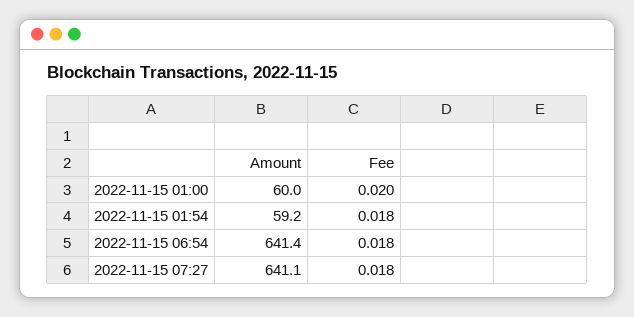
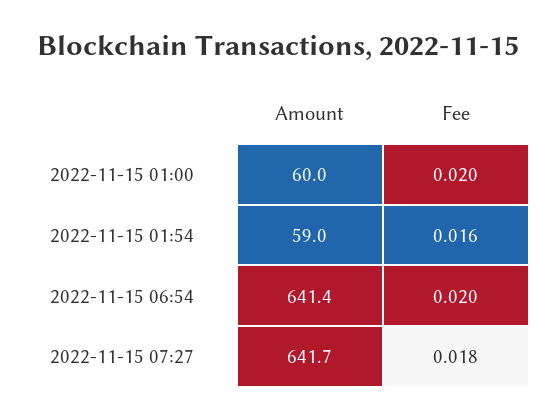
  {
    "Amount": {
      "2022-11-15 01:00": 60,
-     "2022-11-15 01:54": 59.2,
+     "2022-11-15 01:54": 59,
      "2022-11-15 06:54": 641.4,
-     "2022-11-15 07:27": 641.1
+     "2022-11-15 07:27": 641.7
    },
    "Fee": {
      "2022-11-15 01:00": 0.02,
-     "2022-11-15 01:54": 0.018,
+     "2022-11-15 01:54": 0.016,
-     "2022-11-15 06:54": 0.018,
+     "2022-11-15 06:54": 0.02,
      "2022-11-15 07:27": 0.018
    }
  }

